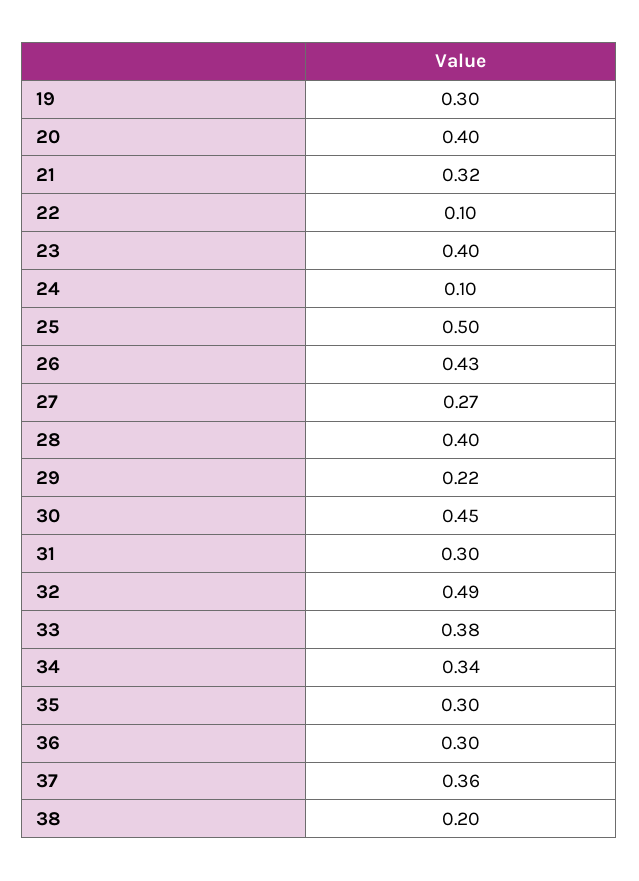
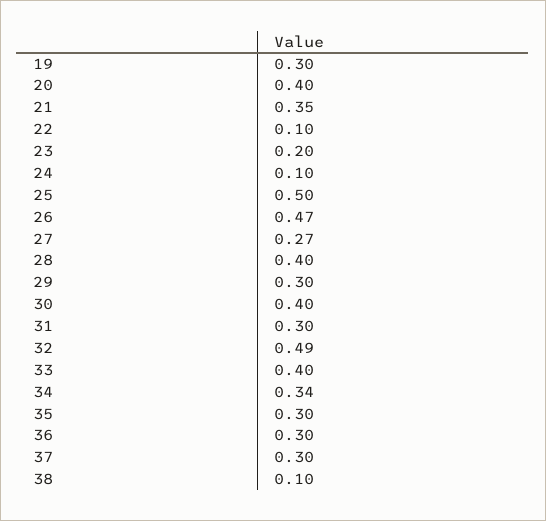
  {
    "19": 0.3,
    "20": 0.4,
-   "21": 0.32,
+   "21": 0.35,
    "22": 0.1,
-   "23": 0.4,
+   "23": 0.2,
    "24": 0.1,
    "25": 0.5,
-   "26": 0.43,
+   "26": 0.47,
    "27": 0.27,
    "28": 0.4,
-   "29": 0.22,
+   "29": 0.3,
-   "30": 0.45,
+   "30": 0.4,
    "31": 0.3,
    "32": 0.49,
-   "33": 0.38,
+   "33": 0.4,
    "34": 0.34,
    "35": 0.3,
    "36": 0.3,
-   "37": 0.36,
+   "37": 0.3,
-   "38": 0.2
+   "38": 0.1
  }

